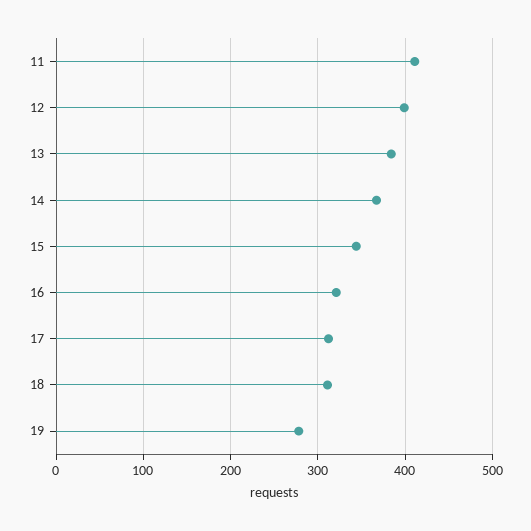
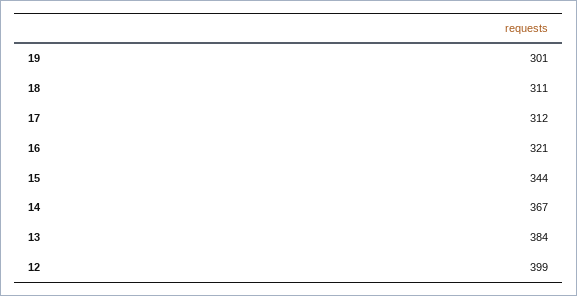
  {
-   "11": 410,
    "12": 399,
    "13": 384,
    "14": 367,
    "15": 344,
    "16": 321,
    "17": 312,
    "18": 311,
-   "19": 280
+   "19": 301
  }

